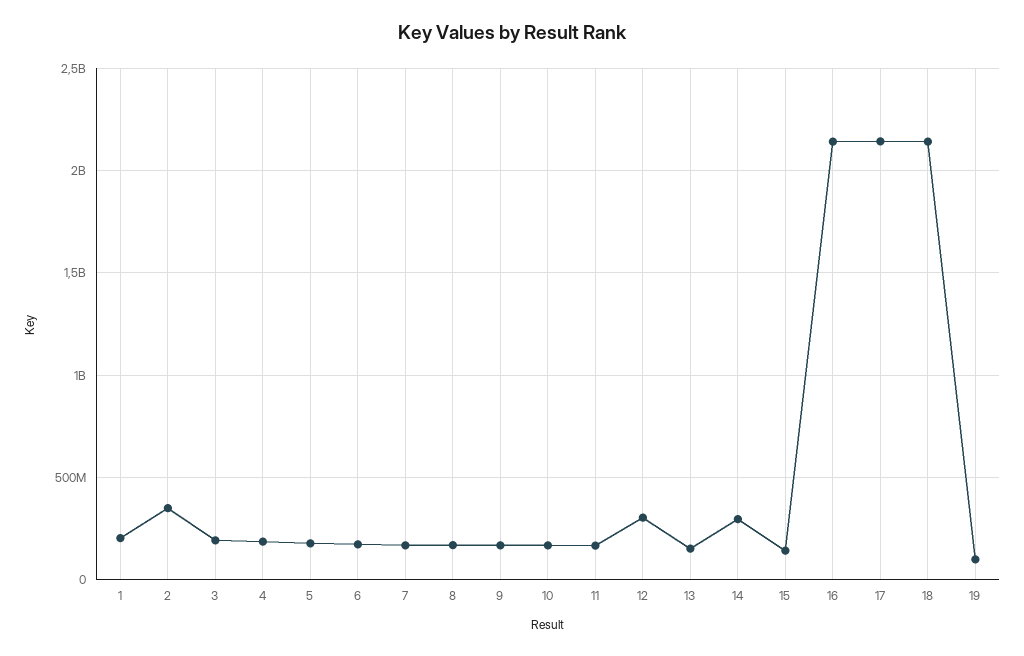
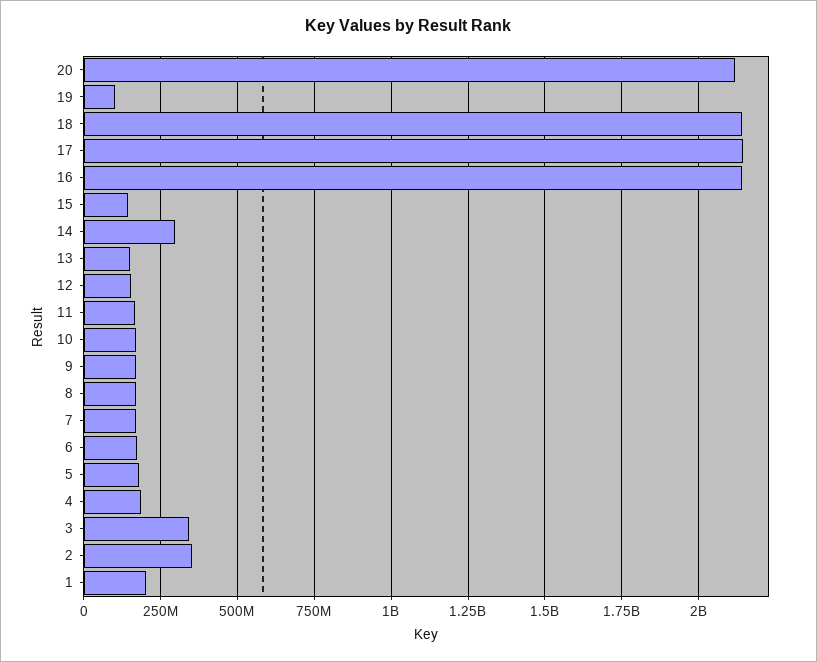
  {
    "1": 200000000,
    "2": 350000000,
-   "3": 200000000,
+   "3": 350000000,
    "4": 175000000,
    "5": 175000000,
    "6": 175000000,
    "7": 175000000,
    "8": 175000000,
    "9": 175000000,
    "10": 175000000,
    "11": 175000000,
-   "12": 300000000,
+   "12": 150000000,
    "13": 150000000,
    "14": 300000000,
    "15": 150000000,
    "16": 2150000000,
    "17": 2150000000,
    "18": 2150000000,
-   "19": 100000000
+   "19": 100000000,
+   "20": 2125000000
  }

